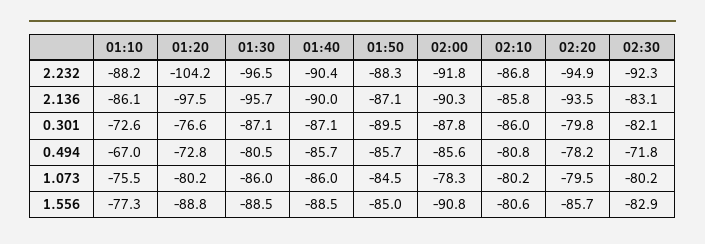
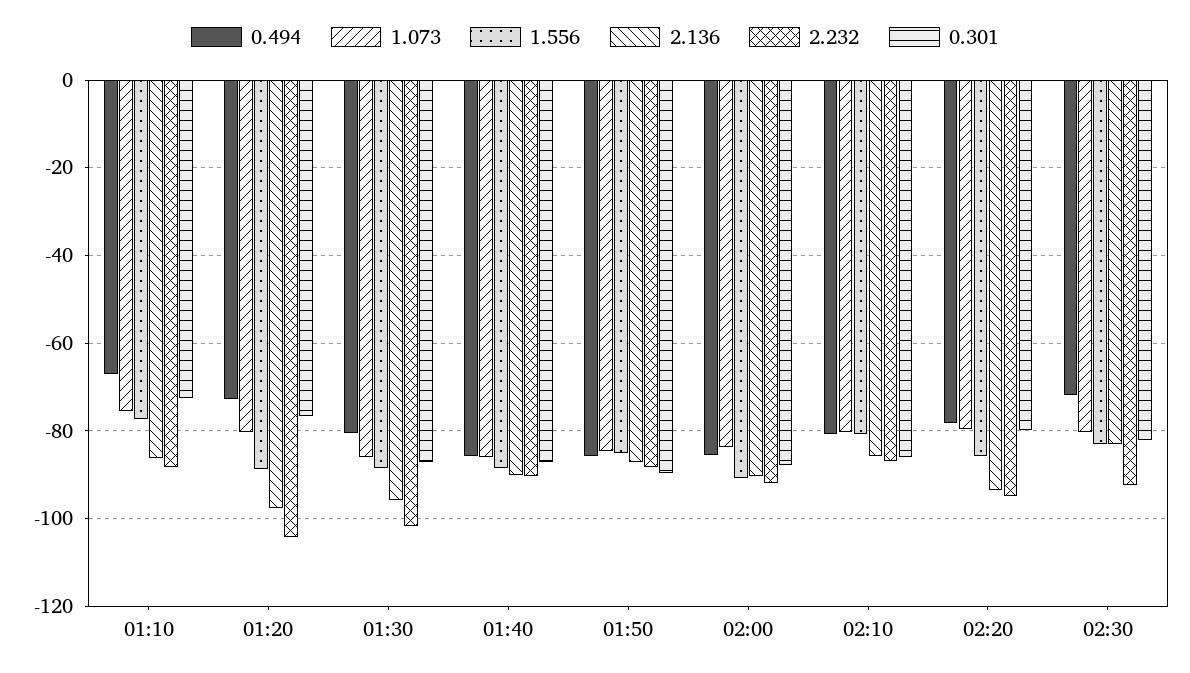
  {
    "2.232": {
      "01:10": -88.2,
      "01:20": -104.2,
-     "01:30": -96.5,
+     "01:30": -102,
      "01:40": -90.4,
      "01:50": -88.3,
      "02:00": -91.8,
      "02:10": -86.8,
      "02:20": -94.9,
      "02:30": -92.3
    },
    "2.136": {
      "01:10": -86.1,
      "01:20": -97.5,
      "01:30": -95.7,
      "01:40": -90,
      "01:50": -87.1,
      "02:00": -90.3,
      "02:10": -85.8,
      "02:20": -93.5,
      "02:30": -83.1
    },
    "0.301": {
      "01:10": -72.6,
      "01:20": -76.6,
      "01:30": -87.1,
      "01:40": -87.1,
      "01:50": -89.5,
      "02:00": -87.8,
      "02:10": -86,
      "02:20": -79.8,
      "02:30": -82.1
    },
    "0.494": {
      "01:10": -67,
      "01:20": -72.8,
      "01:30": -80.5,
      "01:40": -85.7,
      "01:50": -85.7,
      "02:00": -85.6,
      "02:10": -80.8,
      "02:20": -78.2,
      "02:30": -71.8
    },
    "1.073": {
      "01:10": -75.5,
      "01:20": -80.2,
      "01:30": -86,
      "01:40": -86,
      "01:50": -84.5,
-     "02:00": -78.3,
+     "02:00": -84,
      "02:10": -80.2,
      "02:20": -79.5,
      "02:30": -80.2
    },
    "1.556": {
      "01:10": -77.3,
      "01:20": -88.8,
      "01:30": -88.5,
      "01:40": -88.5,
      "01:50": -85,
      "02:00": -90.8,
      "02:10": -80.6,
      "02:20": -85.7,
      "02:30": -82.9
    }
  }

